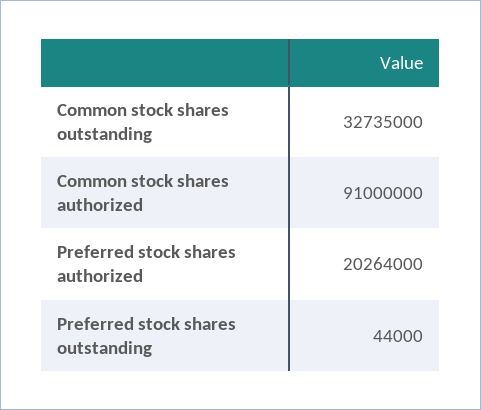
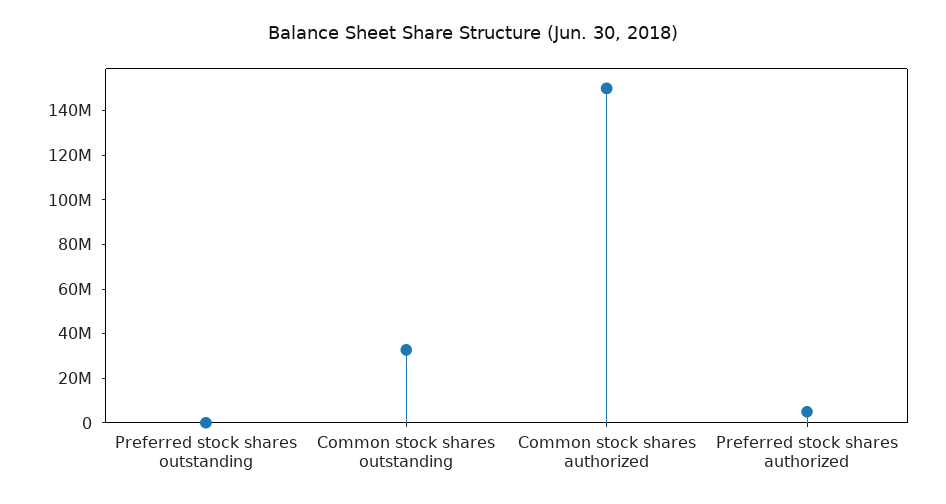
  {
    "Common stock shares outstanding": 32735000,
-   "Common stock shares authorized": 91000000,
+   "Common stock shares authorized": 150000000,
-   "Preferred stock shares authorized": 20264000,
+   "Preferred stock shares authorized": 5000000,
    "Preferred stock shares outstanding": 44000
  }

